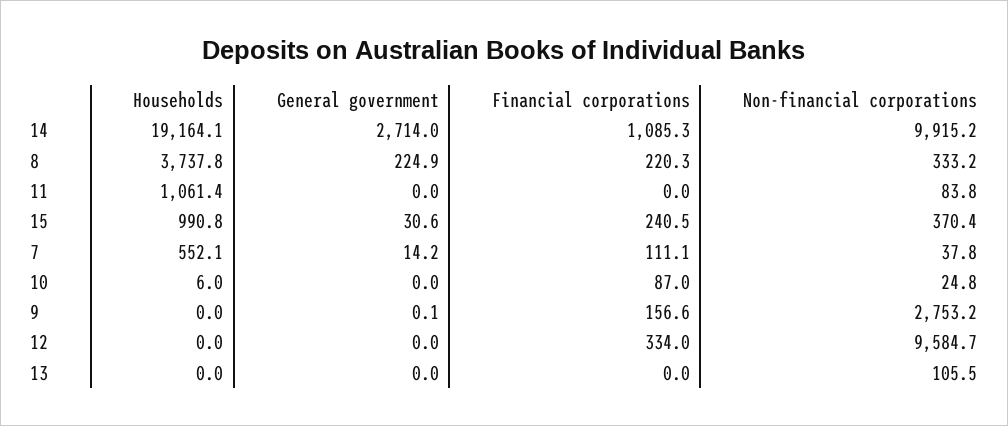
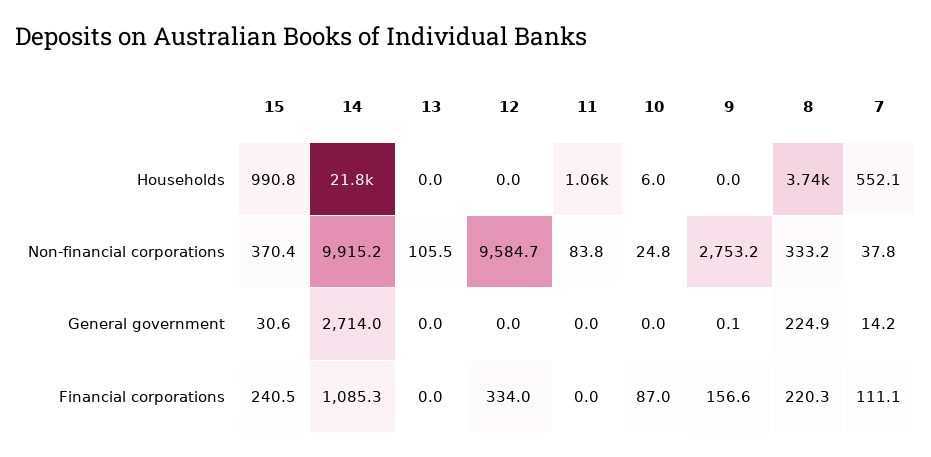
  {
    "Households": {
-     "14": 19164.1,
+     "14": 21800,
      "8": 3737.8,
      "11": 1061.4,
      "15": 990.8,
      "7": 552.1,
      "10": 6,
      "9": 0,
      "12": 0,
      "13": 0
    },
    "General government": {
      "14": 2714,
      "8": 224.9,
      "11": 0,
      "15": 30.6,
      "7": 14.2,
      "10": 0,
      "9": 0.1,
      "12": 0,
      "13": 0
    },
    "Financial corporations": {
      "14": 1085.3,
      "8": 220.3,
      "11": 0,
      "15": 240.5,
      "7": 111.1,
      "10": 87,
      "9": 156.6,
      "12": 334,
      "13": 0
    },
    "Non-financial corporations": {
      "14": 9915.2,
      "8": 333.2,
      "11": 83.8,
      "15": 370.4,
      "7": 37.8,
      "10": 24.8,
      "9": 2753.2,
      "12": 9584.7,
      "13": 105.5
    }
  }

